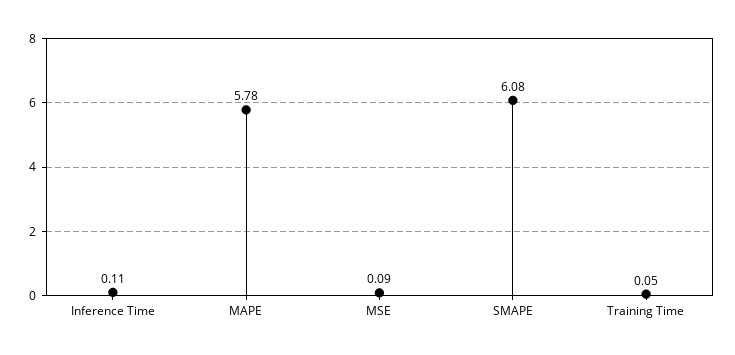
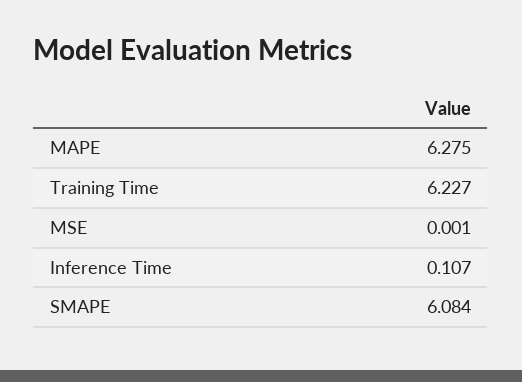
  {
    "Inference Time": 0.107,
-   "MAPE": 5.78,
+   "MAPE": 6.275,
-   "MSE": 0.09,
+   "MSE": 0.001,
    "SMAPE": 6.084,
-   "Training Time": 0.05
+   "Training Time": 6.227
  }

